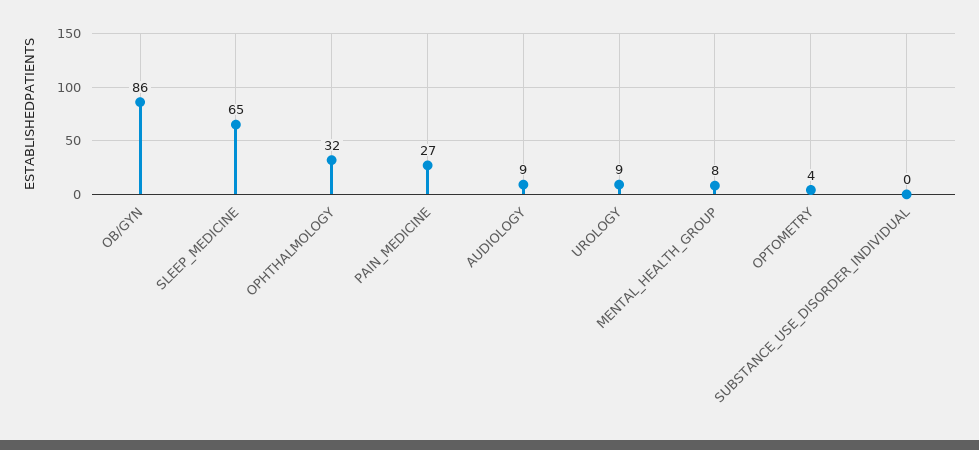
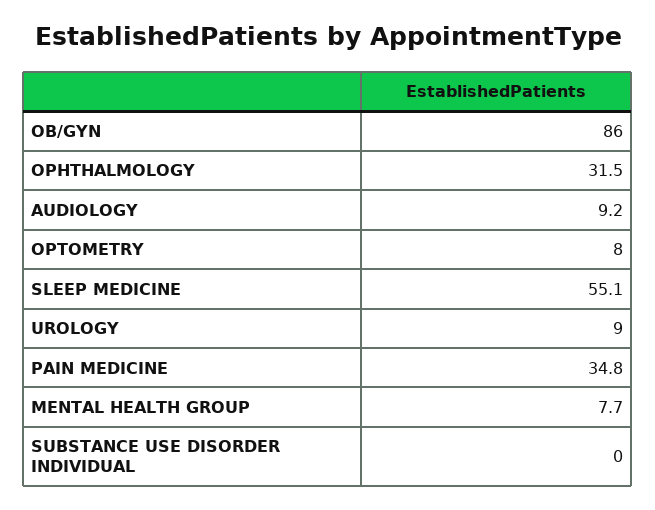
  {
    "OB/GYN": 86,
-   "SLEEP_MEDICINE": 65,
+   "SLEEP_MEDICINE": 55.1,
    "OPHTHALMOLOGY": 31.5,
-   "PAIN_MEDICINE": 27,
+   "PAIN_MEDICINE": 34.8,
    "AUDIOLOGY": 9.2,
    "UROLOGY": 9,
    "MENTAL_HEALTH_GROUP": 7.7,
-   "OPTOMETRY": 4,
+   "OPTOMETRY": 8,
    "SUBSTANCE_USE_DISORDER_INDIVIDUAL": 0
  }

